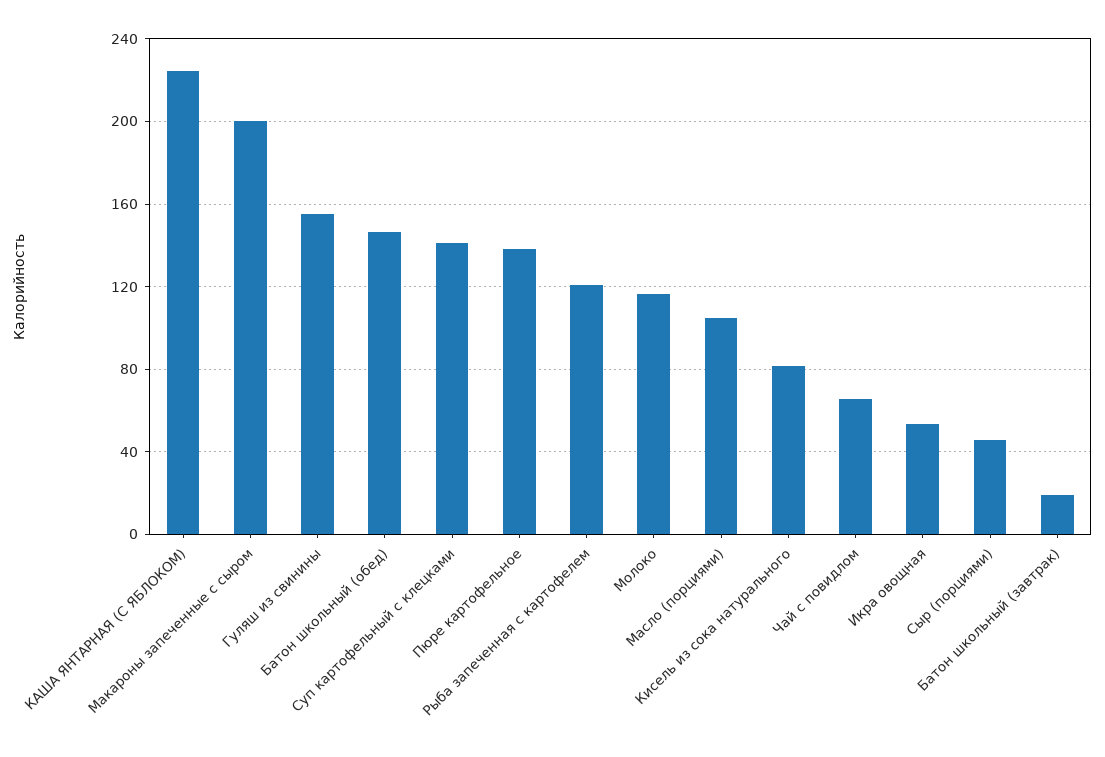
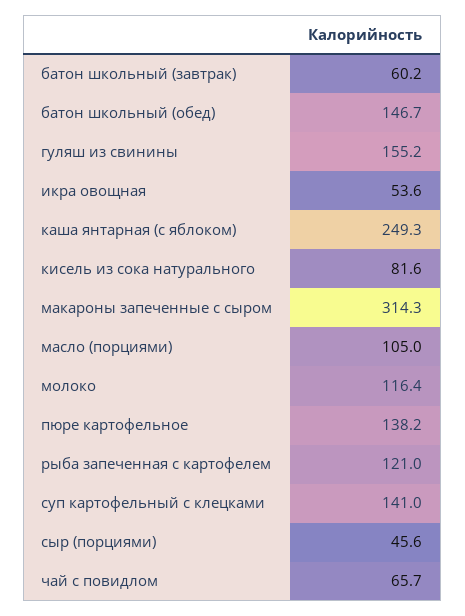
  {
-   "КАША ЯНТАРНАЯ (С ЯБЛОКОМ)": 225,
+   "КАША ЯНТАРНАЯ (С ЯБЛОКОМ)": 249.3,
-   "Макароны запеченные с сыром": 200,
+   "Макароны запеченные с сыром": 314.3,
    "Гуляш из свинины": 155.2,
    "Батон школьный (обед)": 146.7,
    "Суп картофельный с клецками": 141,
    "Пюре картофельное": 138.2,
    "Рыба запеченная с картофелем": 121,
    "Молоко": 116.4,
    "Масло (порциями)": 105,
    "Кисель из сока натурального": 81.6,
    "Чай с повидлом": 65.7,
    "Икра овощная": 53.6,
    "Сыр (порциями)": 45.6,
-   "Батон школьный (завтрак)": 20
+   "Батон школьный (завтрак)": 60.2
  }

